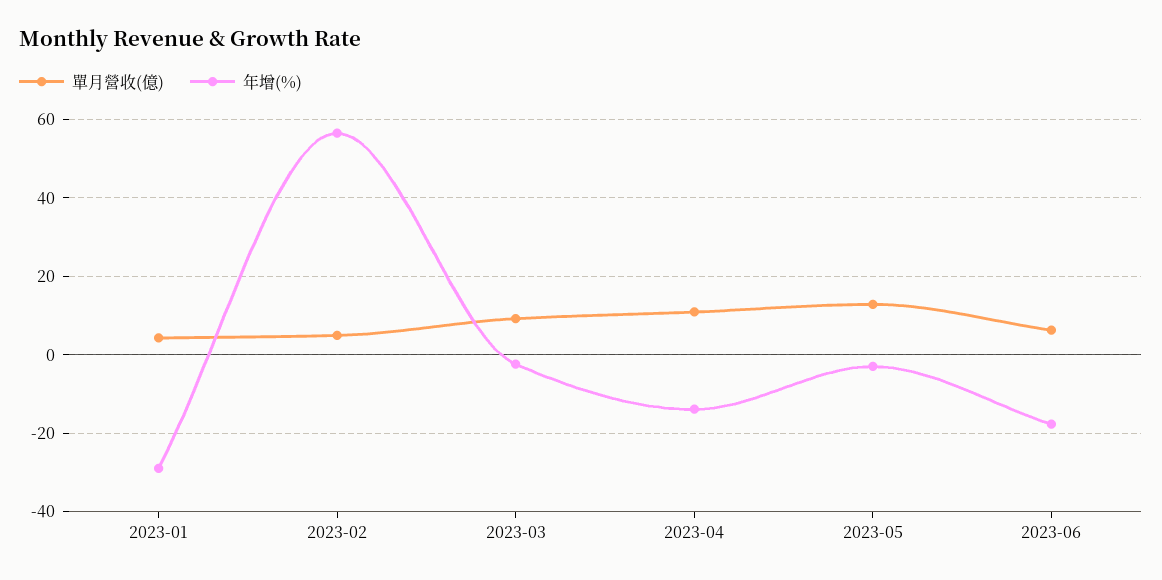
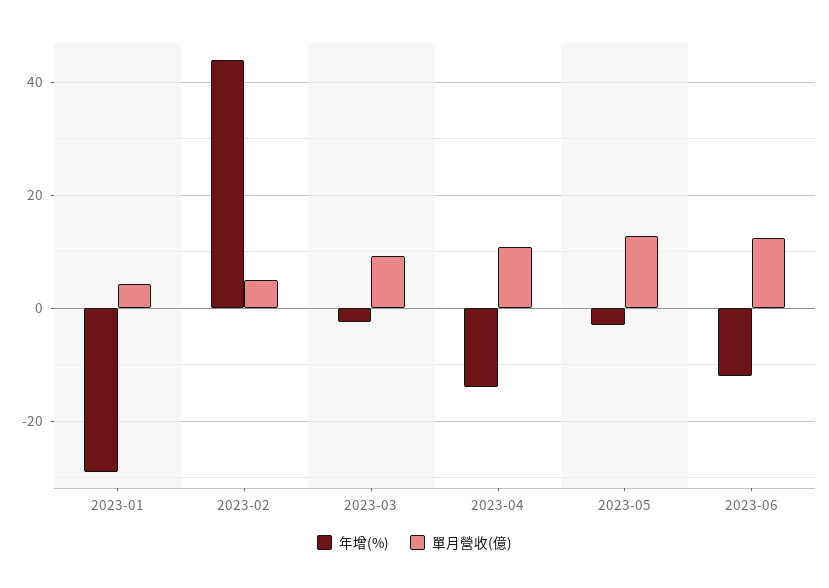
  {
    "單月營收(億)": {
      "2023-01": 4,
      "2023-02": 4,
      "2023-03": 10,
      "2023-04": 10,
      "2023-05": 12,
-     "2023-06": 6
+     "2023-06": 12
    },
    "年增(%)": {
      "2023-01": -30,
-     "2023-02": 56,
+     "2023-02": 44,
      "2023-03": -2,
      "2023-04": -14,
      "2023-05": -2,
-     "2023-06": -18
+     "2023-06": -12
    }
  }

